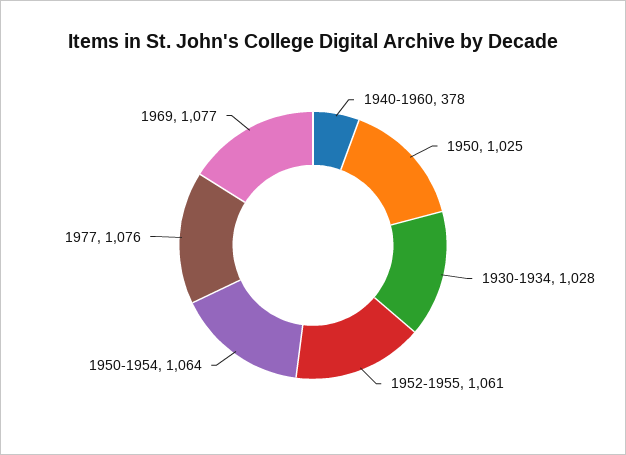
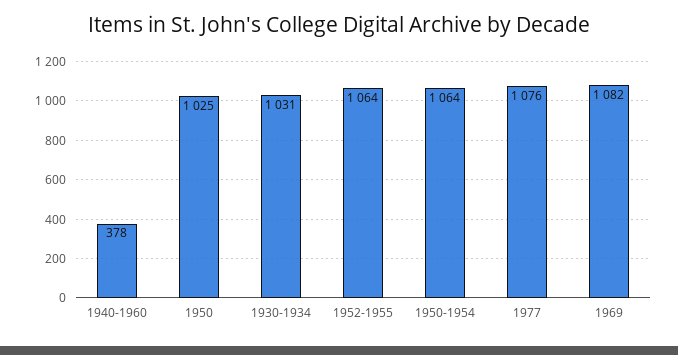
  {
    "1940-1960": 378,
    "1950": 1025,
-   "1930-1934": 1028,
+   "1930-1934": 1031,
-   "1952-1955": 1061,
+   "1952-1955": 1064,
    "1950-1954": 1064,
    "1977": 1076,
-   "1969": 1077
+   "1969": 1082
  }

